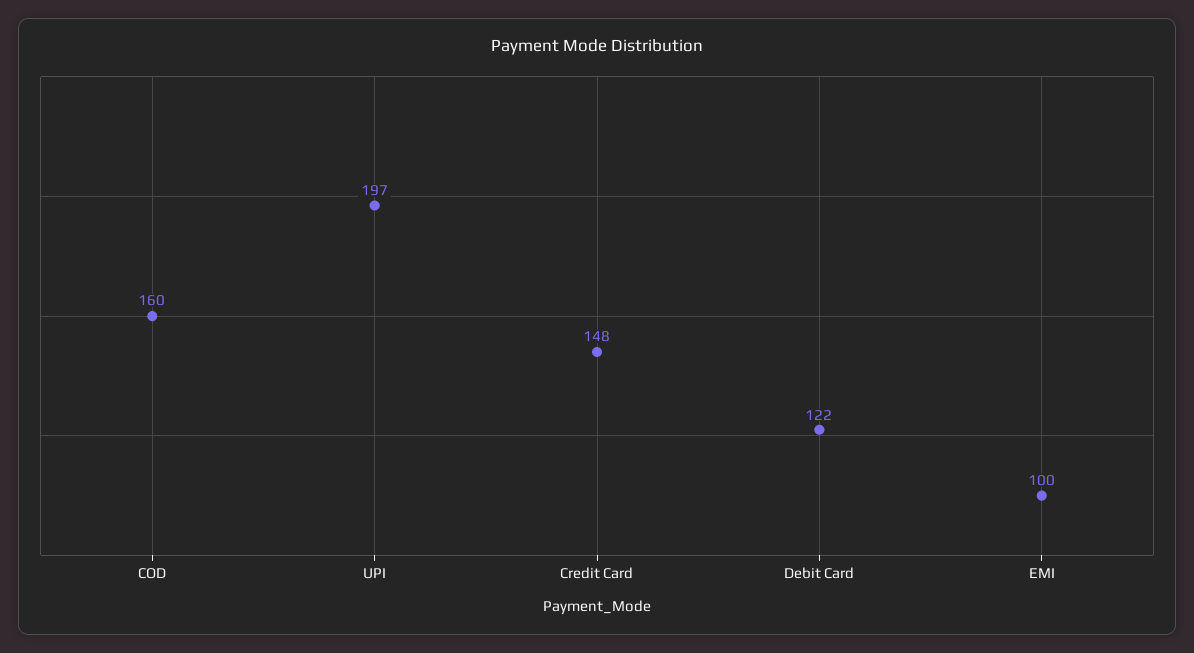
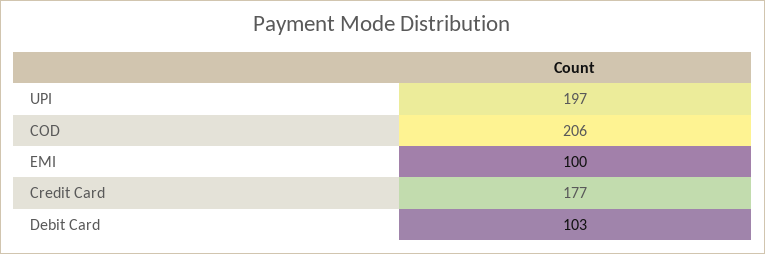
  {
-   "COD": 160,
+   "COD": 206,
    "UPI": 197,
-   "Credit Card": 148,
+   "Credit Card": 177,
-   "Debit Card": 122,
+   "Debit Card": 103,
    "EMI": 100
  }

